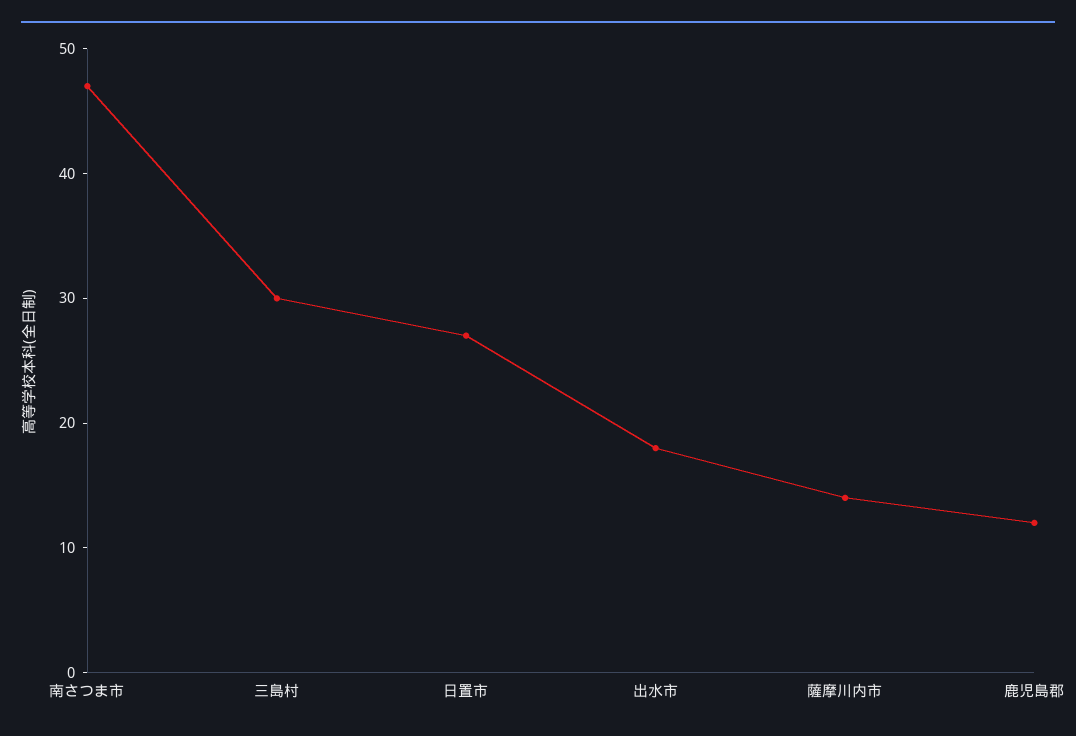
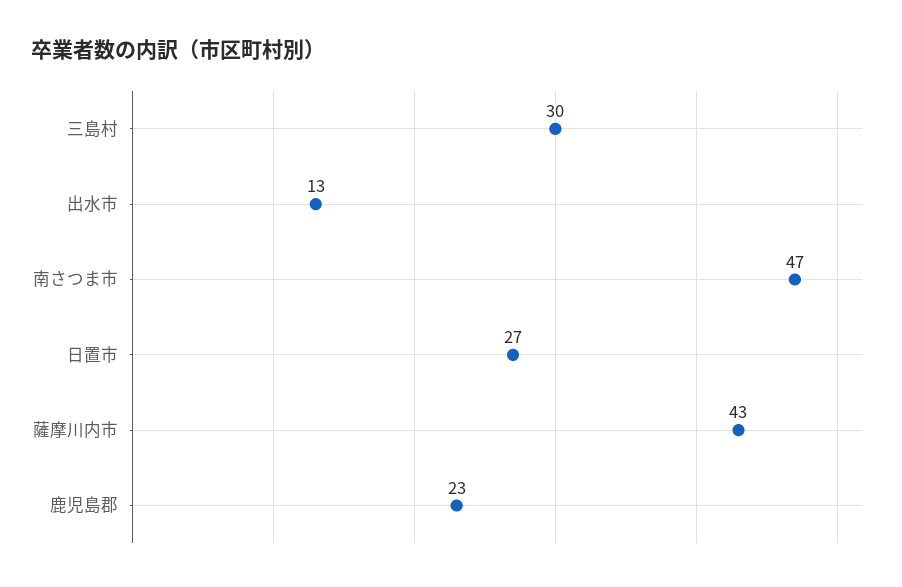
  {
    "南さつま市": 47,
    "三島村": 30,
    "日置市": 27,
-   "出水市": 18,
+   "出水市": 13,
-   "薩摩川内市": 14,
+   "薩摩川内市": 43,
-   "鹿児島郡": 12
+   "鹿児島郡": 23
  }

